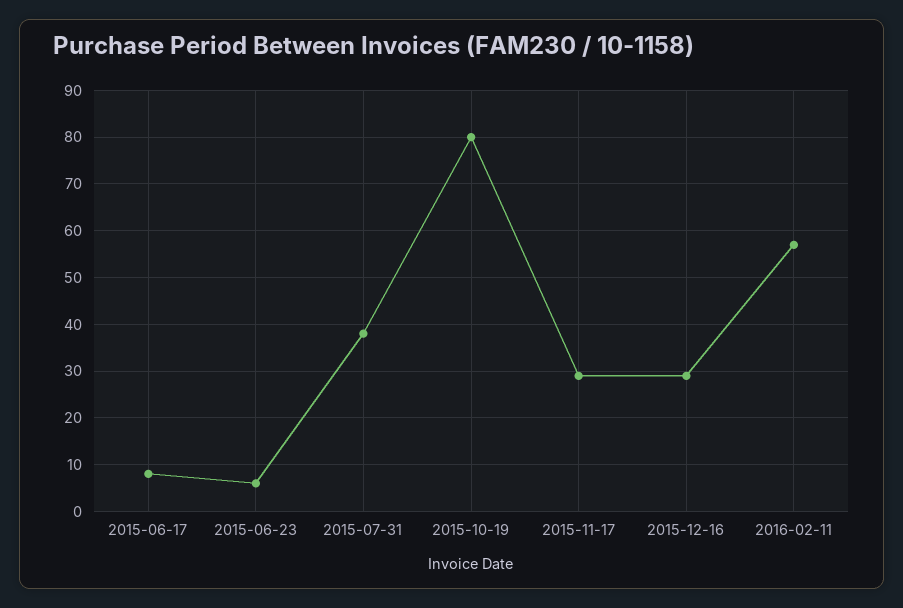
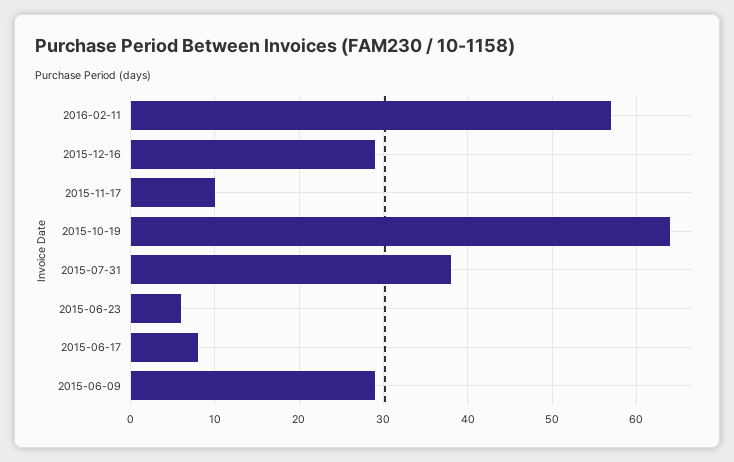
  {
    "2015-06-17": 8,
    "2015-06-23": 6,
    "2015-07-31": 38,
-   "2015-10-19": 80,
+   "2015-10-19": 64,
-   "2015-11-17": 30,
+   "2015-11-17": 10,
    "2015-12-16": 29,
-   "2016-02-11": 57
+   "2016-02-11": 57,
+   "2015-06-09": 29
  }

